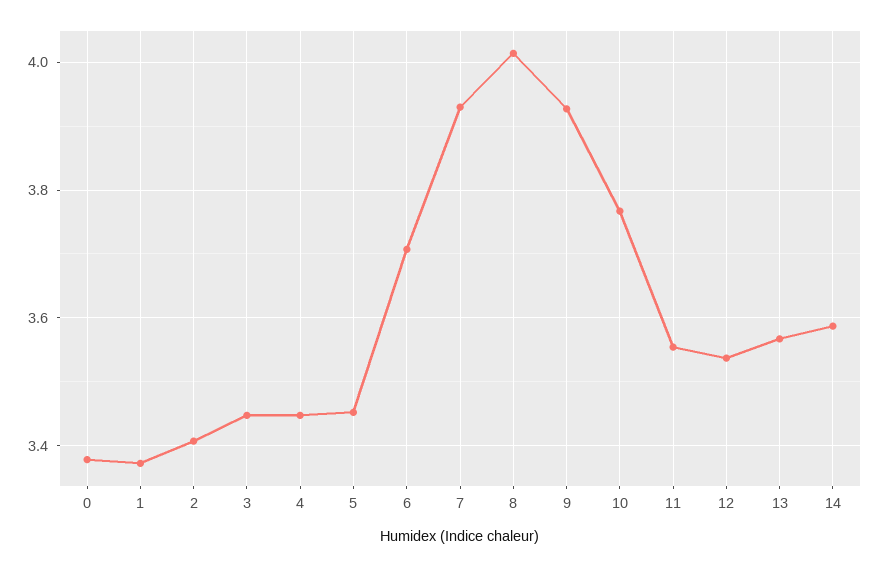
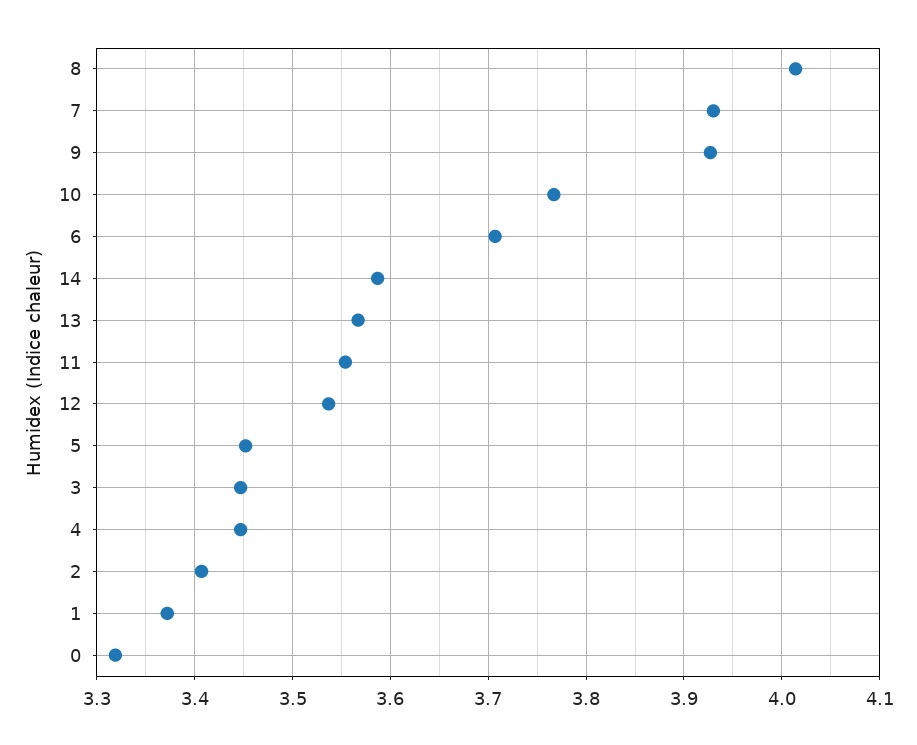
  {
-   "0": 3.38,
+   "0": 3.32,
    "1": 3.37,
    "2": 3.41,
    "3": 3.45,
    "4": 3.45,
    "5": 3.45,
    "6": 3.71,
    "7": 3.93,
    "8": 4.01,
    "9": 3.93,
    "10": 3.77,
    "11": 3.55,
    "12": 3.54,
    "13": 3.57,
    "14": 3.59
  }

